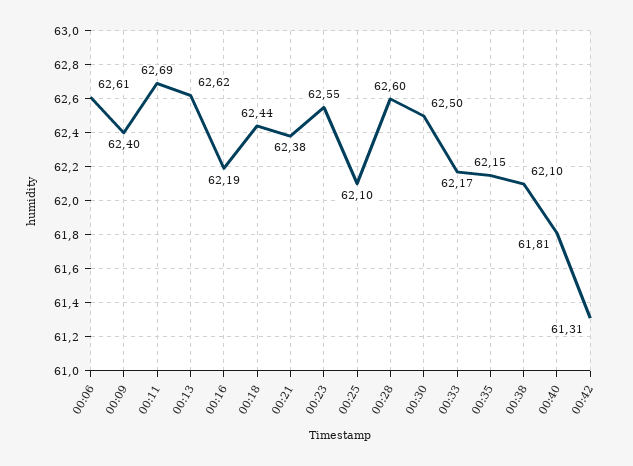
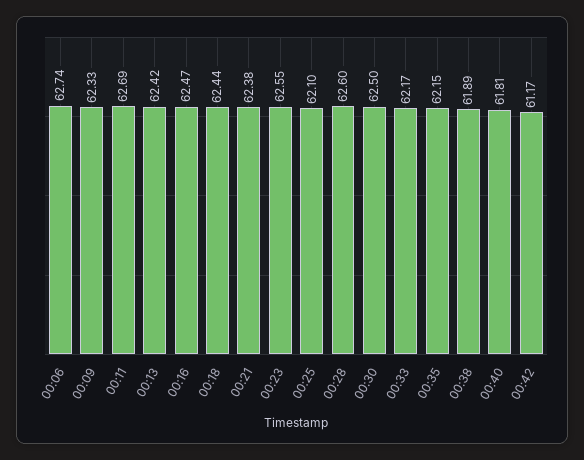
  {
-   "00:06": 62.61,
+   "00:06": 62.74,
-   "00:09": 62.4,
+   "00:09": 62.33,
    "00:11": 62.69,
-   "00:13": 62.62,
+   "00:13": 62.42,
-   "00:16": 62.19,
+   "00:16": 62.47,
    "00:18": 62.44,
    "00:21": 62.38,
    "00:23": 62.55,
    "00:25": 62.1,
    "00:28": 62.6,
    "00:30": 62.5,
    "00:33": 62.17,
    "00:35": 62.15,
-   "00:38": 62.1,
+   "00:38": 61.89,
    "00:40": 61.81,
-   "00:42": 61.31
+   "00:42": 61.17
  }

